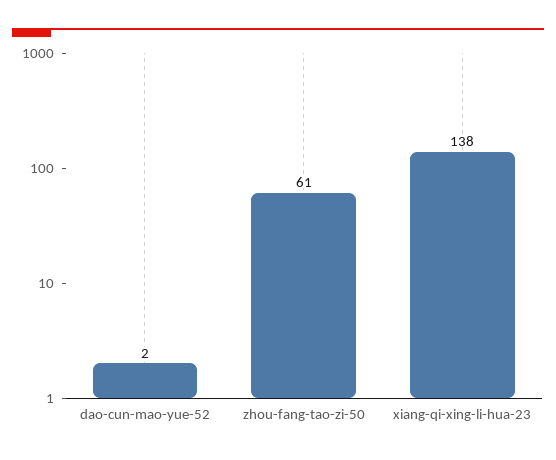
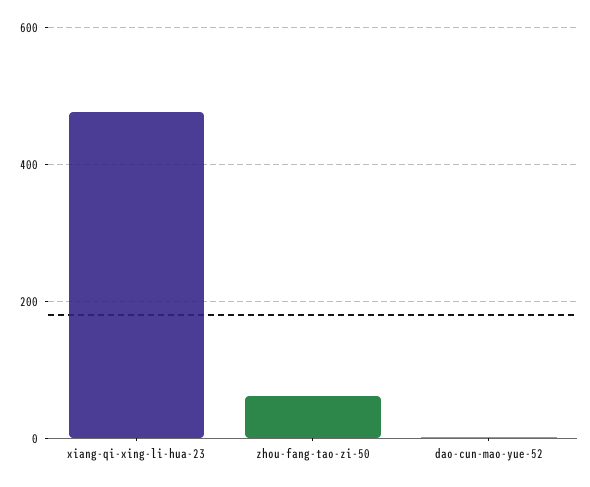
  {
    "dao-cun-mao-yue-52": 2,
    "zhou-fang-tao-zi-50": 61,
-   "xiang-qi-xing-li-hua-23": 138
+   "xiang-qi-xing-li-hua-23": 480
  }

